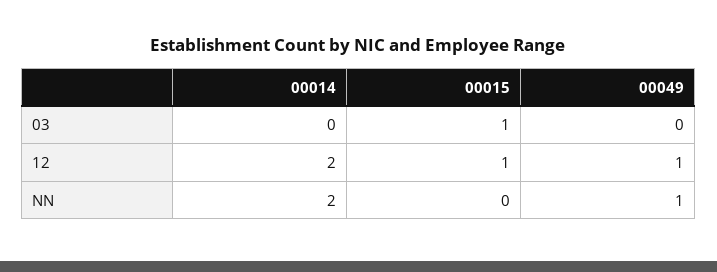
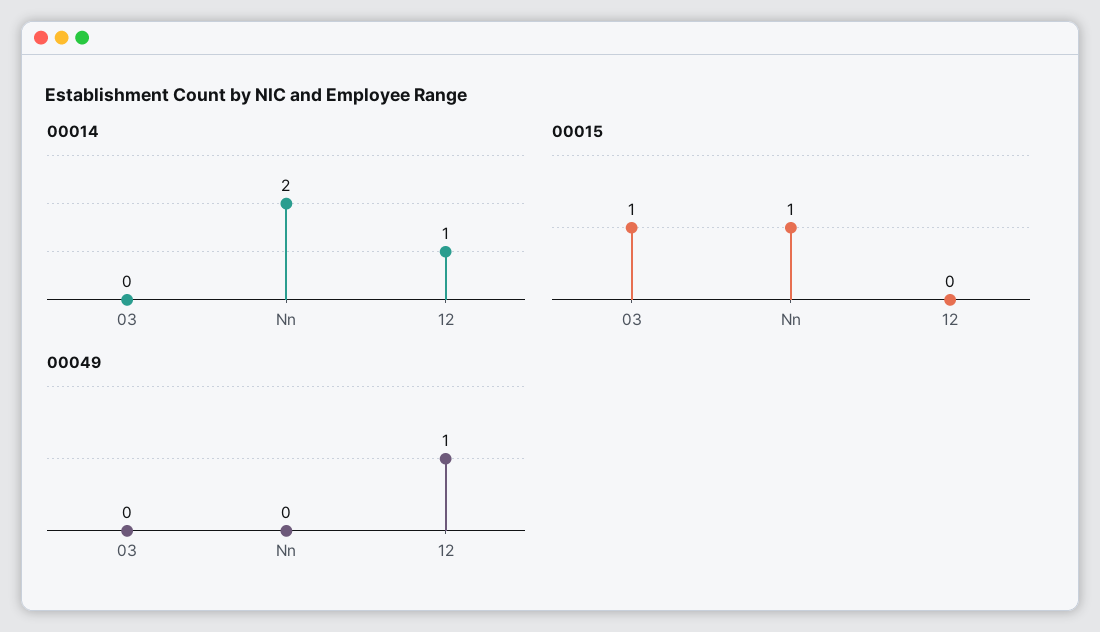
  {
    "00014": {
      "03": 0,
-     "12": 2,
+     "12": 1,
      "NN": 2
    },
    "00015": {
      "03": 1,
-     "12": 1,
+     "12": 0,
-     "NN": 0
+     "NN": 1
    },
    "00049": {
      "03": 0,
      "12": 1,
-     "NN": 1
+     "NN": 0
    }
  }

